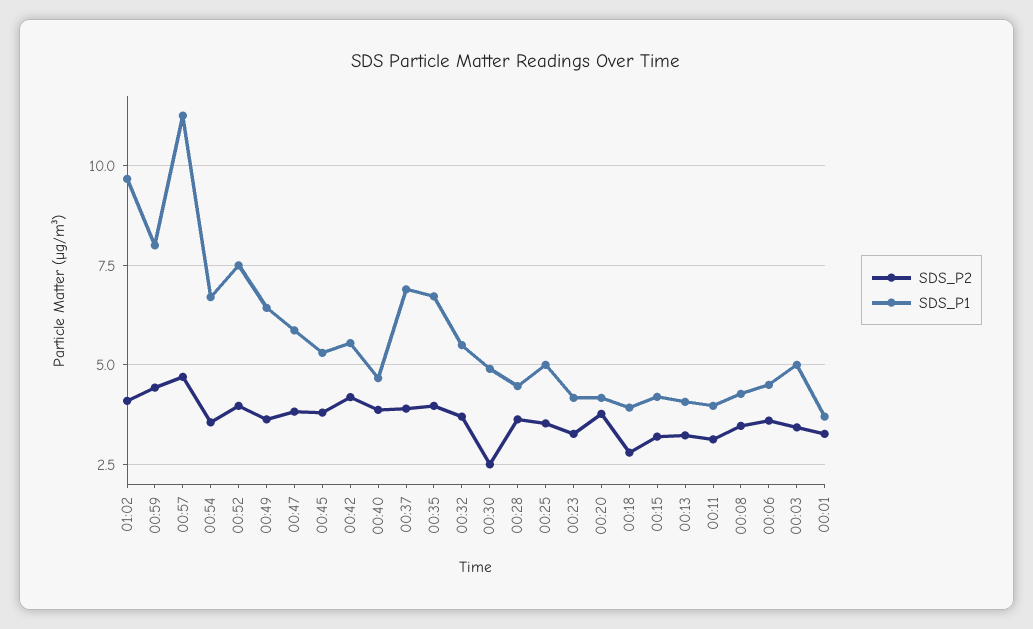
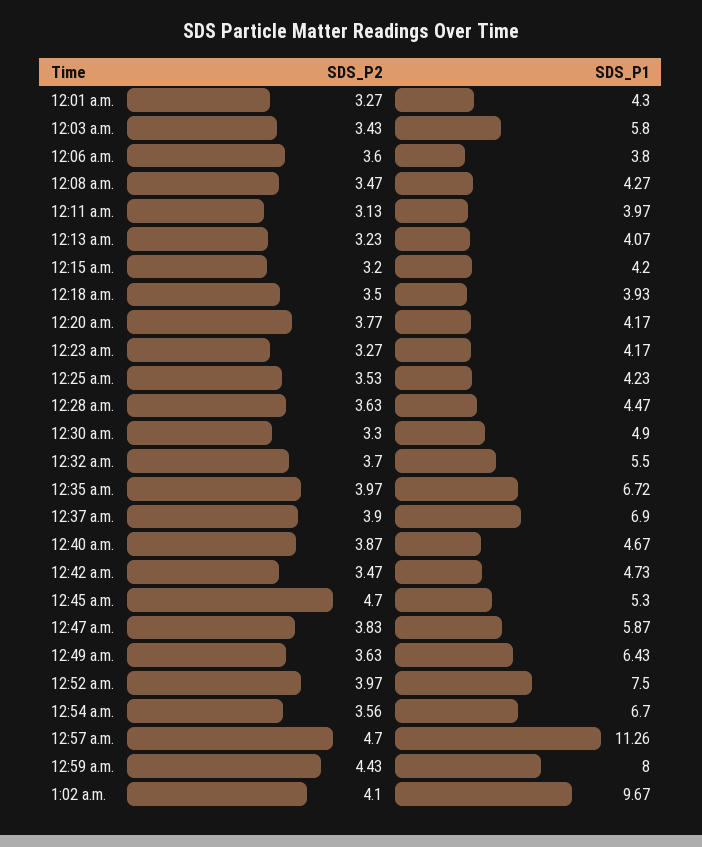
  {
    "SDS_P2": {
      "01:02": 4.1,
      "00:59": 4.43,
      "00:57": 4.7,
      "00:54": 3.56,
      "00:52": 3.97,
      "00:49": 3.63,
      "00:47": 3.83,
-     "00:45": 3.75,
+     "00:45": 4.7,
-     "00:42": 4.25,
+     "00:42": 3.47,
      "00:40": 3.87,
      "00:37": 3.9,
      "00:35": 3.97,
      "00:32": 3.7,
-     "00:30": 2.5,
+     "00:30": 3.3,
      "00:28": 3.63,
      "00:25": 3.53,
      "00:23": 3.27,
      "00:20": 3.77,
-     "00:18": 2.75,
+     "00:18": 3.5,
      "00:15": 3.2,
      "00:13": 3.23,
      "00:11": 3.13,
      "00:08": 3.47,
      "00:06": 3.6,
      "00:03": 3.43,
      "00:01": 3.27
    },
    "SDS_P1": {
      "01:02": 9.67,
      "00:59": 8,
      "00:57": 11.26,
      "00:54": 6.7,
      "00:52": 7.5,
      "00:49": 6.43,
      "00:47": 5.87,
      "00:45": 5.3,
-     "00:42": 5.5,
+     "00:42": 4.73,
      "00:40": 4.67,
      "00:37": 6.9,
      "00:35": 6.72,
      "00:32": 5.5,
      "00:30": 4.9,
      "00:28": 4.47,
-     "00:25": 5,
+     "00:25": 4.23,
      "00:23": 4.17,
      "00:20": 4.17,
      "00:18": 3.93,
      "00:15": 4.2,
      "00:13": 4.07,
      "00:11": 3.97,
      "00:08": 4.27,
-     "00:06": 4.5,
+     "00:06": 3.8,
-     "00:03": 5,
+     "00:03": 5.8,
-     "00:01": 3.75
+     "00:01": 4.3
    }
  }

